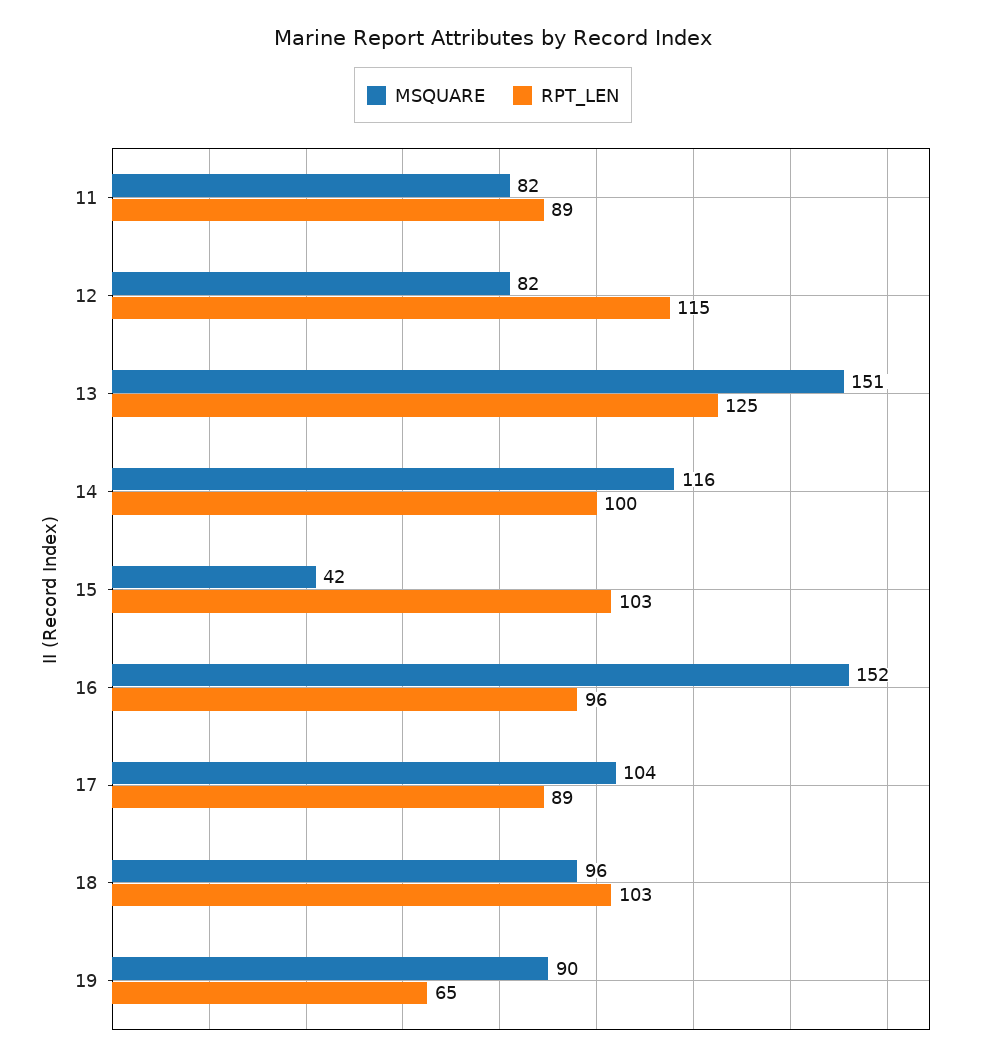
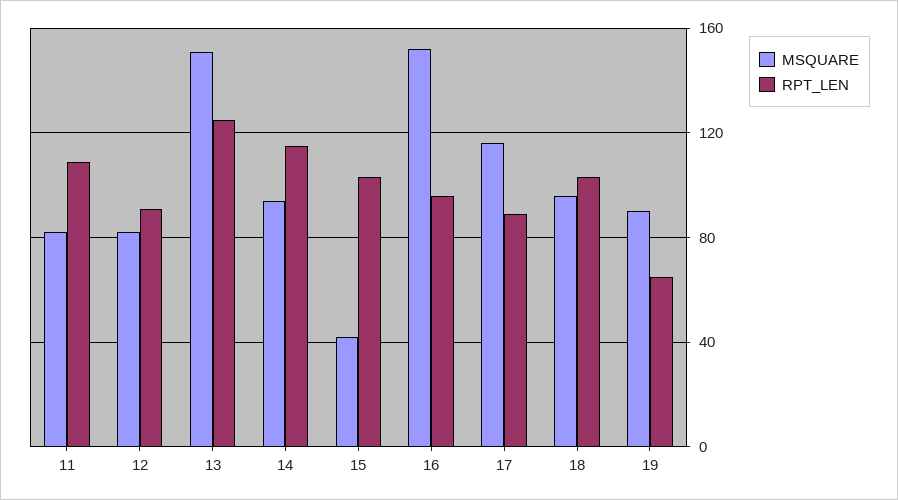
  {
    "MSQUARE": {
      "11": 82,
      "12": 82,
      "13": 151,
-     "14": 116,
+     "14": 95,
      "15": 42,
      "16": 152,
-     "17": 104,
+     "17": 115,
      "18": 96,
      "19": 90
    },
    "RPT_LEN": {
-     "11": 89,
+     "11": 110,
-     "12": 115,
+     "12": 90,
      "13": 125,
-     "14": 100,
+     "14": 115,
      "15": 103,
      "16": 96,
      "17": 89,
      "18": 103,
      "19": 65
    }
  }

